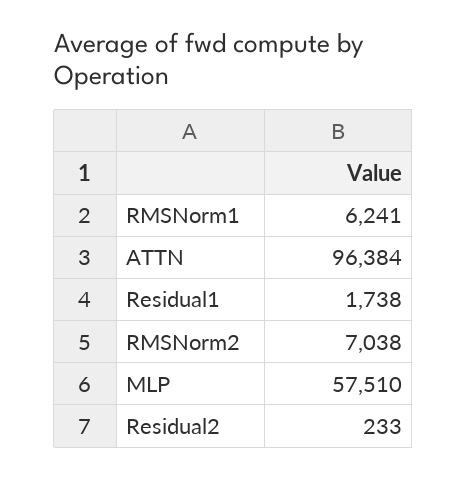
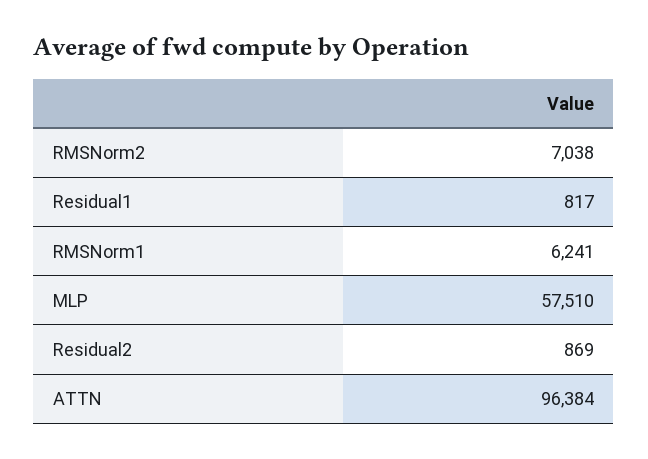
  {
    "RMSNorm1": 6241,
    "ATTN": 96384,
-   "Residual1": 1738,
+   "Residual1": 817,
    "RMSNorm2": 7038,
    "MLP": 57510,
-   "Residual2": 233
+   "Residual2": 869
  }

